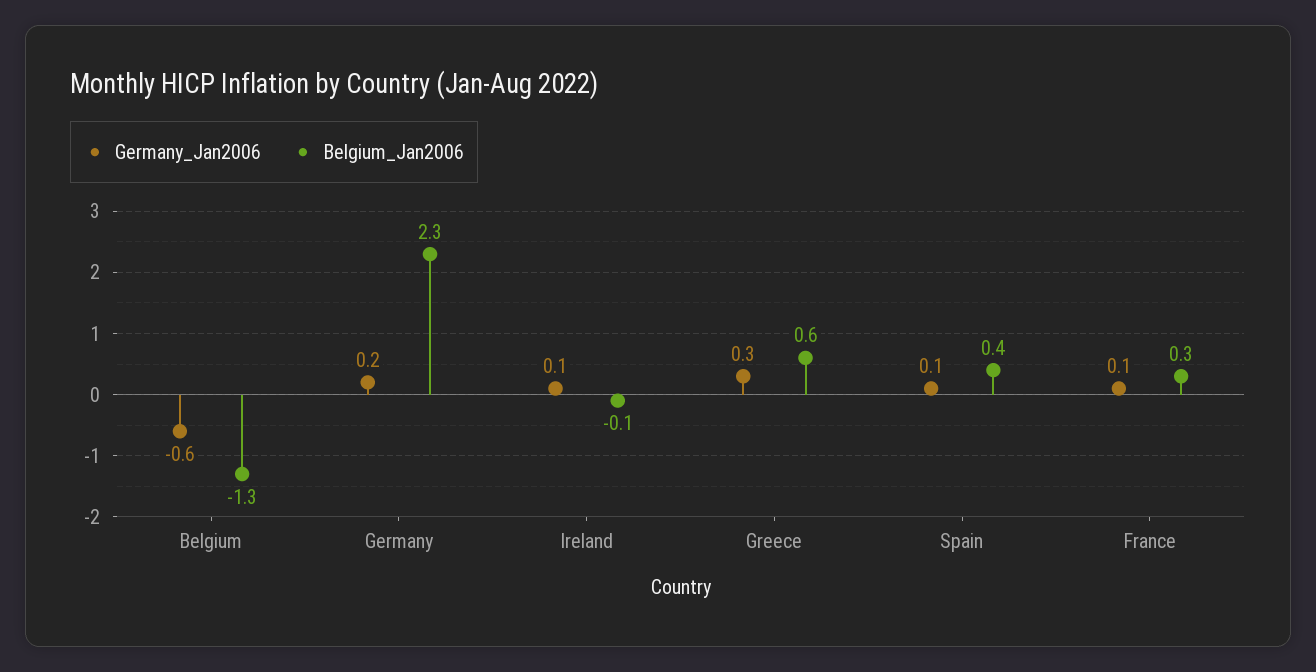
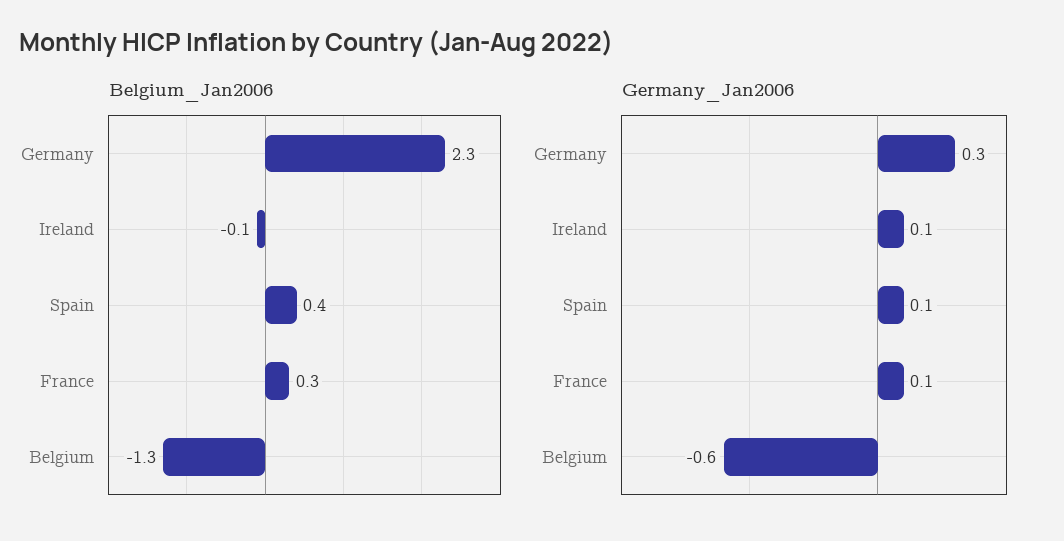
  {
    "Germany_Jan2006": {
      "Belgium": -0.6,
-     "Germany": 0.2,
+     "Germany": 0.3,
      "Ireland": 0.1,
-     "Greece": 0.3,
      "Spain": 0.1,
      "France": 0.1
    },
    "Belgium_Jan2006": {
      "Belgium": -1.3,
      "Germany": 2.3,
      "Ireland": -0.1,
-     "Greece": 0.6,
      "Spain": 0.4,
      "France": 0.3
    }
  }

